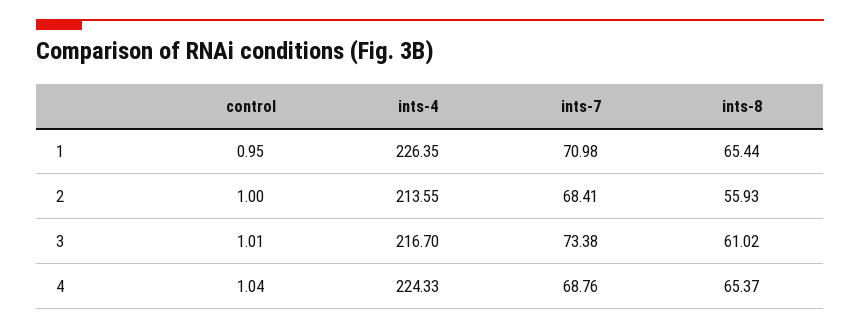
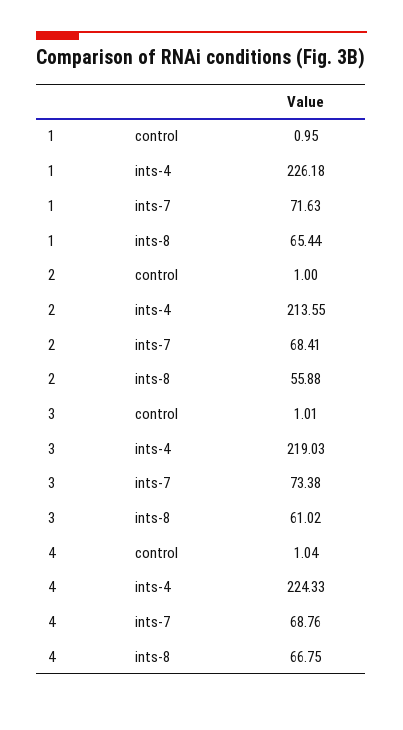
  {
    "control": {
      "1": 0.95,
      "2": 1,
      "3": 1.01,
      "4": 1.04
    },
    "ints-4": {
-     "1": 226.35,
+     "1": 226.18,
      "2": 213.55,
-     "3": 216.7,
+     "3": 219.03,
      "4": 224.33
    },
    "ints-7": {
-     "1": 70.98,
+     "1": 71.63,
      "2": 68.41,
      "3": 73.38,
      "4": 68.76
    },
    "ints-8": {
      "1": 65.44,
-     "2": 55.93,
+     "2": 55.88,
      "3": 61.02,
-     "4": 65.37
+     "4": 66.75
    }
  }

